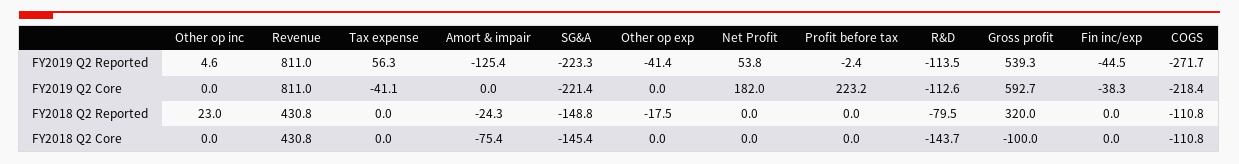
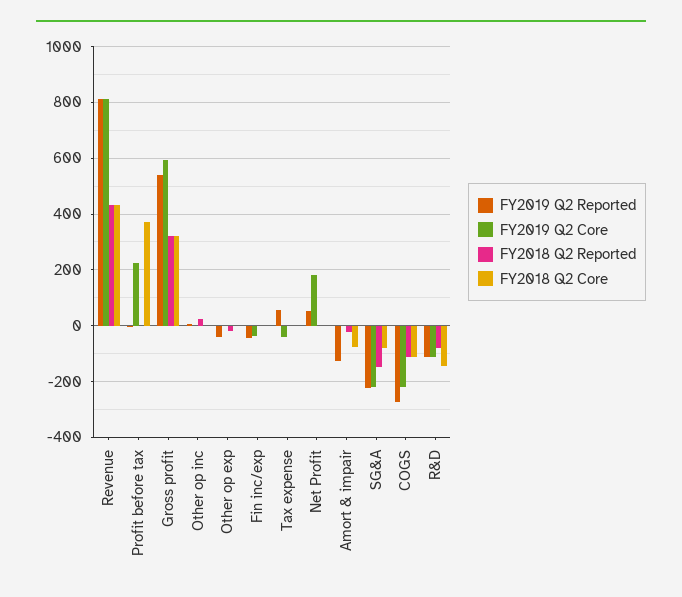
  {
    "FY2019 Q2 Reported": {
      "Other op inc": 4.6,
      "Revenue": 811,
      "Tax expense": 56.3,
      "Amort & impair": -125.4,
      "SG&A": -223.3,
      "Other op exp": -41.4,
      "Net Profit": 53.8,
      "Profit before tax": -2.4,
      "R&D": -113.5,
      "Gross profit": 539.3,
      "Fin inc/exp": -44.5,
      "COGS": -271.7
    },
    "FY2019 Q2 Core": {
      "Other op inc": 0,
      "Revenue": 811,
      "Tax expense": -41.1,
      "Amort & impair": 0,
      "SG&A": -221.4,
      "Other op exp": 0,
      "Net Profit": 182,
      "Profit before tax": 223.2,
      "R&D": -112.6,
      "Gross profit": 592.7,
      "Fin inc/exp": -38.3,
      "COGS": -218.4
    },
    "FY2018 Q2 Reported": {
      "Other op inc": 23,
      "Revenue": 430.8,
      "Tax expense": 0,
      "Amort & impair": -24.3,
      "SG&A": -148.8,
      "Other op exp": -17.5,
      "Net Profit": 0,
      "Profit before tax": 0,
      "R&D": -79.5,
      "Gross profit": 320,
      "Fin inc/exp": 0,
      "COGS": -110.8
    },
    "FY2018 Q2 Core": {
      "Other op inc": 0,
      "Revenue": 430.8,
      "Tax expense": 0,
      "Amort & impair": -75.4,
-     "SG&A": -145.4,
+     "SG&A": -75,
      "Other op exp": 0,
      "Net Profit": 0,
-     "Profit before tax": 0,
+     "Profit before tax": 375,
      "R&D": -143.7,
-     "Gross profit": -100,
+     "Gross profit": 325,
      "Fin inc/exp": 0,
      "COGS": -110.8
    }
  }

